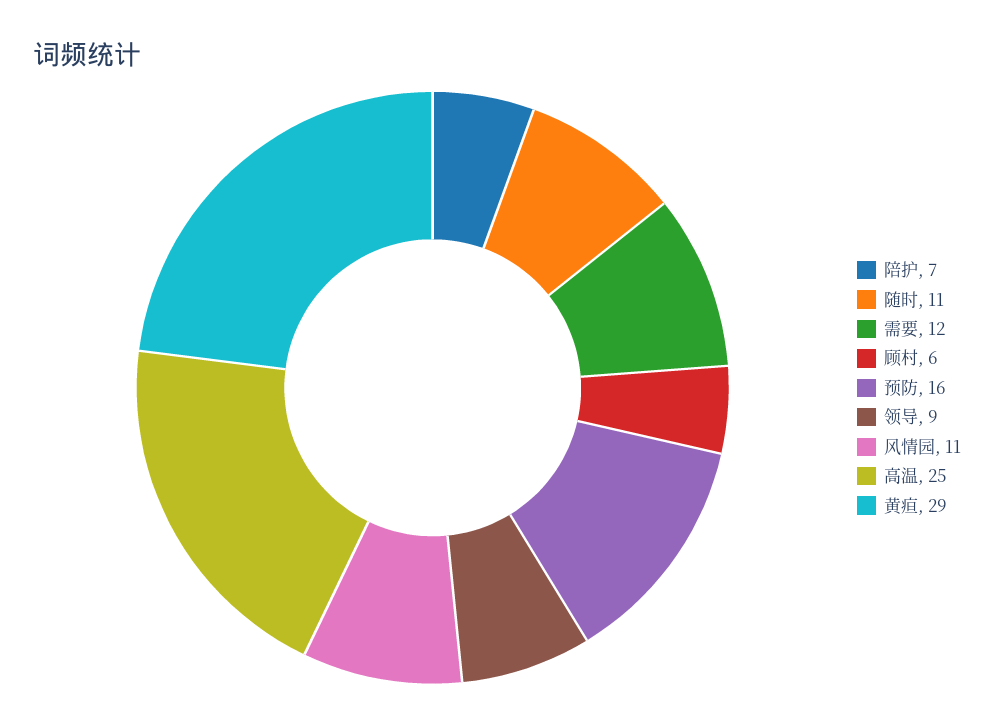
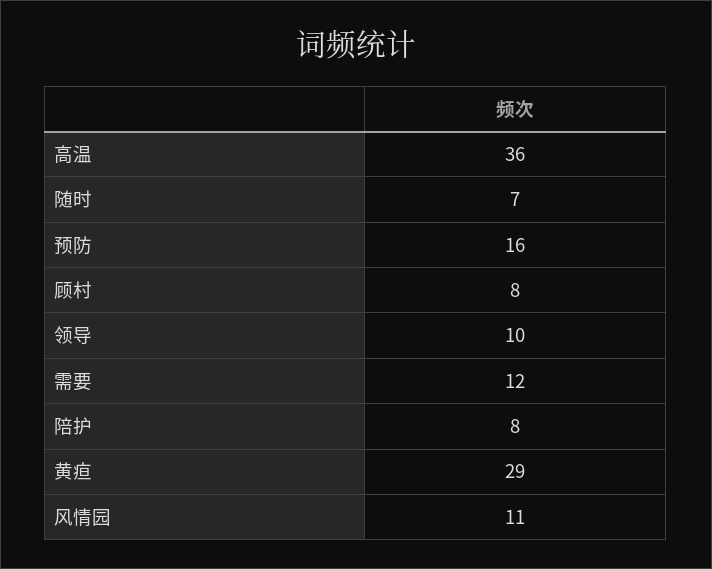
  {
-   "陪护": 7,
+   "陪护": 8,
-   "随时": 11,
+   "随时": 7,
    "需要": 12,
-   "顾村": 6,
+   "顾村": 8,
    "预防": 16,
-   "领导": 9,
+   "领导": 10,
    "风情园": 11,
-   "高温": 25,
+   "高温": 36,
    "黄疸": 29
  }

